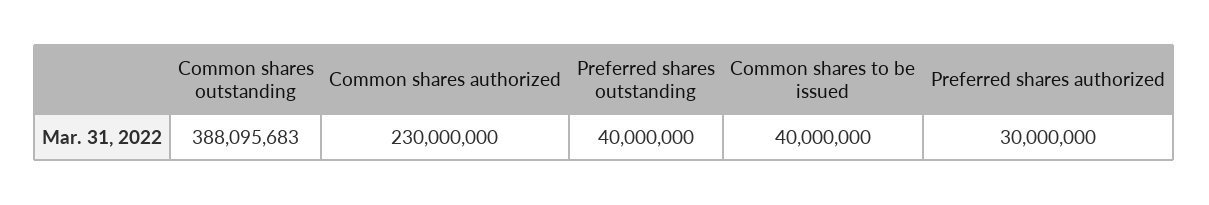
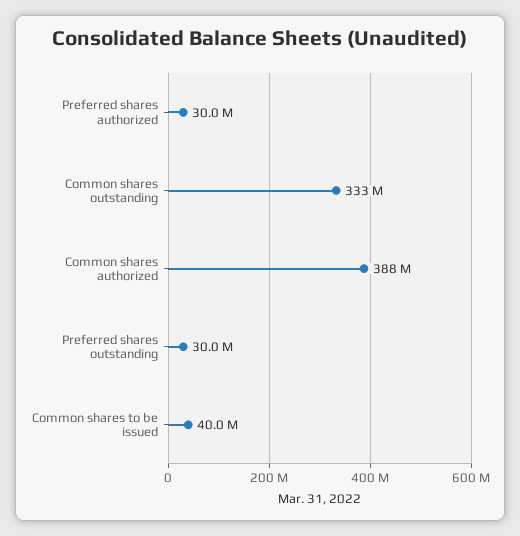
  {
-   "Common shares outstanding": 388095683,
+   "Common shares outstanding": 333000000,
-   "Common shares authorized": 230000000,
+   "Common shares authorized": 388000000,
-   "Preferred shares outstanding": 40000000,
+   "Preferred shares outstanding": 30000000,
    "Common shares to be issued": 40000000,
    "Preferred shares authorized": 30000000
  }

